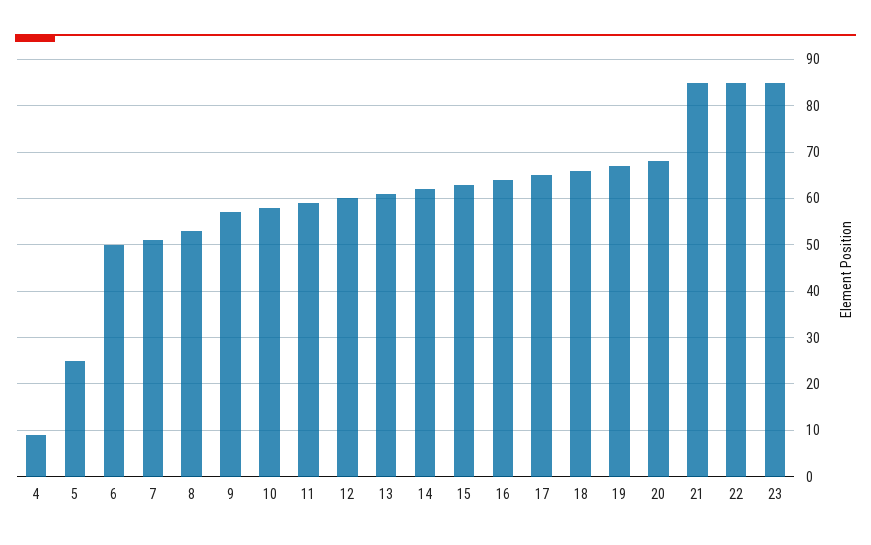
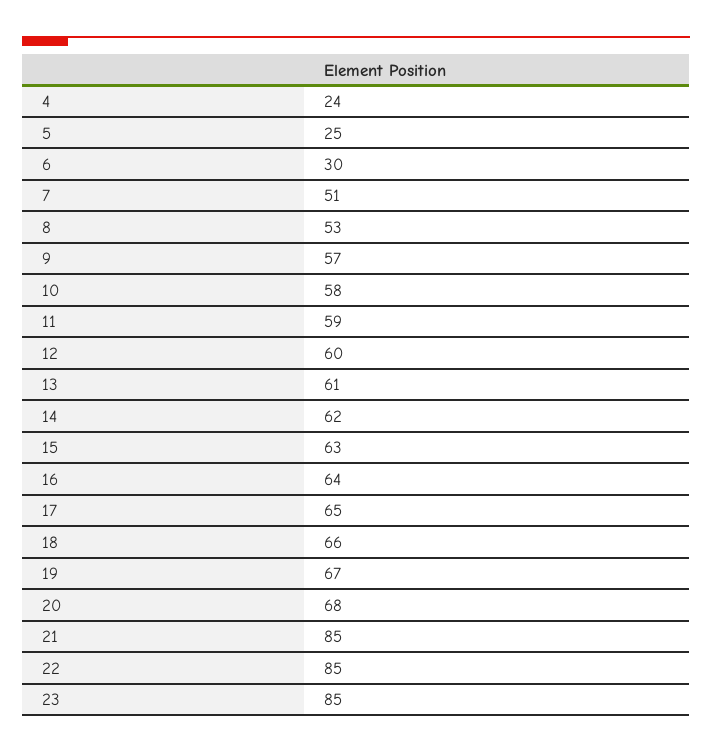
  {
-   "4": 10,
+   "4": 24,
    "5": 25,
-   "6": 50,
+   "6": 30,
    "7": 51,
    "8": 53,
    "9": 57,
    "10": 58,
    "11": 59,
    "12": 60,
    "13": 61,
    "14": 62,
    "15": 63,
    "16": 64,
    "17": 65,
    "18": 66,
    "19": 67,
    "20": 68,
    "21": 85,
    "22": 85,
    "23": 85
  }

